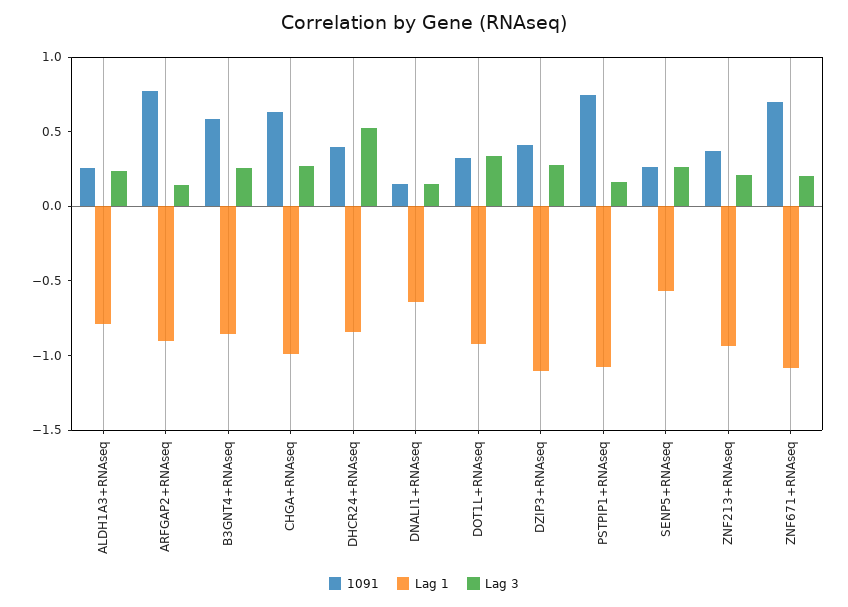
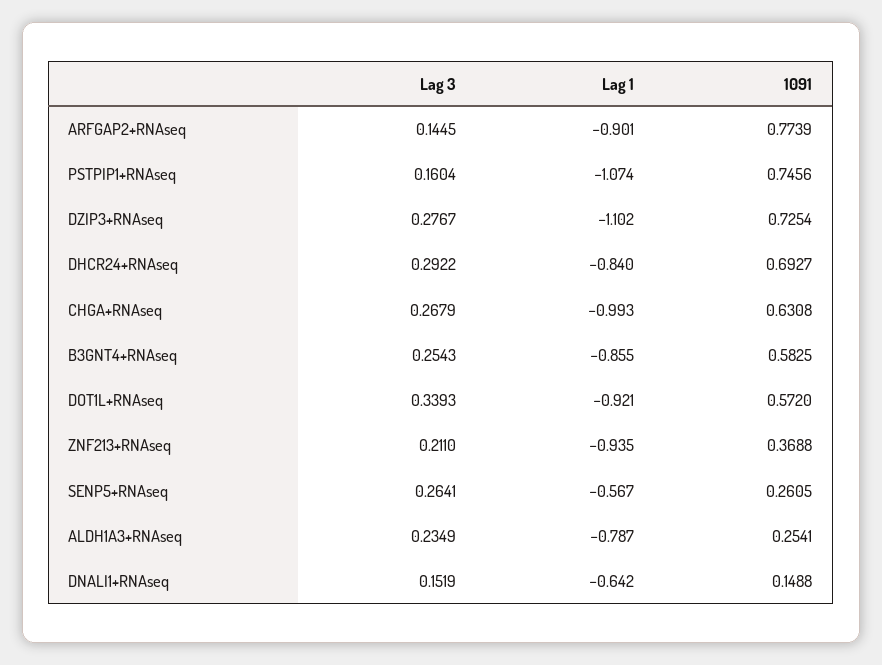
  {
    "1091": {
      "ALDH1A3+RNAseq": 0.2541,
      "ARFGAP2+RNAseq": 0.7739,
      "B3GNT4+RNAseq": 0.5825,
      "CHGA+RNAseq": 0.6308,
-     "DHCR24+RNAseq": 0.4,
+     "DHCR24+RNAseq": 0.6927,
      "DNALI1+RNAseq": 0.1488,
-     "DOT1L+RNAseq": 0.3,
+     "DOT1L+RNAseq": 0.572,
-     "DZIP3+RNAseq": 0.4,
+     "DZIP3+RNAseq": 0.7254,
      "PSTPIP1+RNAseq": 0.7456,
      "SENP5+RNAseq": 0.2605,
-     "ZNF213+RNAseq": 0.3688,
+     "ZNF213+RNAseq": 0.3688
-     "ZNF671+RNAseq": 0.7
    },
    "Lag 1": {
      "ALDH1A3+RNAseq": -0.787,
      "ARFGAP2+RNAseq": -0.901,
      "B3GNT4+RNAseq": -0.855,
      "CHGA+RNAseq": -0.993,
      "DHCR24+RNAseq": -0.84,
      "DNALI1+RNAseq": -0.642,
      "DOT1L+RNAseq": -0.921,
      "DZIP3+RNAseq": -1.102,
      "PSTPIP1+RNAseq": -1.074,
      "SENP5+RNAseq": -0.567,
-     "ZNF213+RNAseq": -0.935,
+     "ZNF213+RNAseq": -0.935
-     "ZNF671+RNAseq": -1.1
    },
    "Lag 3": {
      "ALDH1A3+RNAseq": 0.2349,
      "ARFGAP2+RNAseq": 0.1445,
      "B3GNT4+RNAseq": 0.2543,
      "CHGA+RNAseq": 0.2679,
-     "DHCR24+RNAseq": 0.5,
+     "DHCR24+RNAseq": 0.2922,
      "DNALI1+RNAseq": 0.1519,
      "DOT1L+RNAseq": 0.3393,
      "DZIP3+RNAseq": 0.2767,
      "PSTPIP1+RNAseq": 0.1604,
      "SENP5+RNAseq": 0.2641,
-     "ZNF213+RNAseq": 0.211,
+     "ZNF213+RNAseq": 0.211
-     "ZNF671+RNAseq": 0.2
    }
  }

